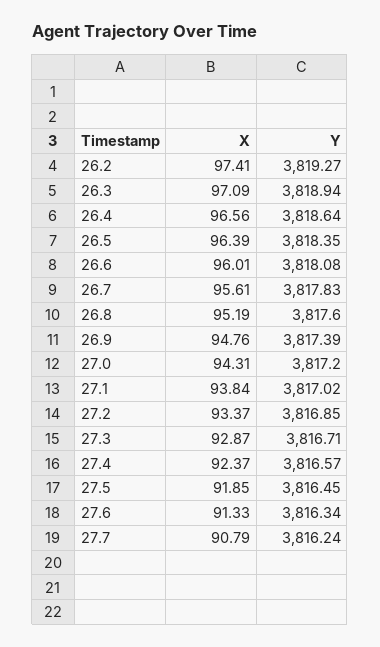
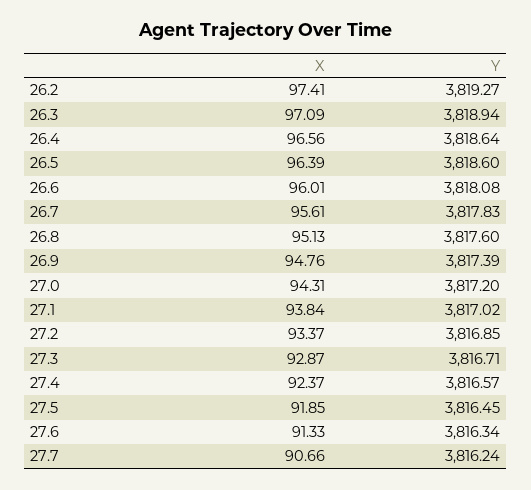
  {
    "X": {
      "26.2": 97.41,
      "26.3": 97.09,
      "26.4": 96.56,
      "26.5": 96.39,
      "26.6": 96.01,
      "26.7": 95.61,
-     "26.8": 95.19,
+     "26.8": 95.13,
      "26.9": 94.76,
      "27.0": 94.31,
      "27.1": 93.84,
      "27.2": 93.37,
      "27.3": 92.87,
      "27.4": 92.37,
      "27.5": 91.85,
      "27.6": 91.33,
-     "27.7": 90.79
+     "27.7": 90.66
    },
    "Y": {
      "26.2": 3819.27,
      "26.3": 3818.94,
      "26.4": 3818.64,
-     "26.5": 3818.35,
+     "26.5": 3818.6,
      "26.6": 3818.08,
      "26.7": 3817.83,
      "26.8": 3817.6,
      "26.9": 3817.39,
      "27.0": 3817.2,
      "27.1": 3817.02,
      "27.2": 3816.85,
      "27.3": 3816.71,
      "27.4": 3816.57,
      "27.5": 3816.45,
      "27.6": 3816.34,
      "27.7": 3816.24
    }
  }

